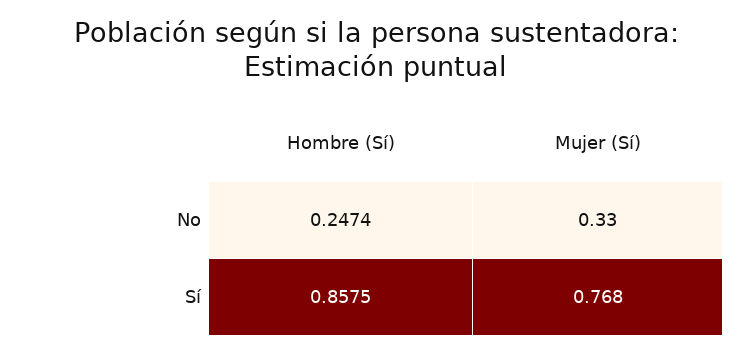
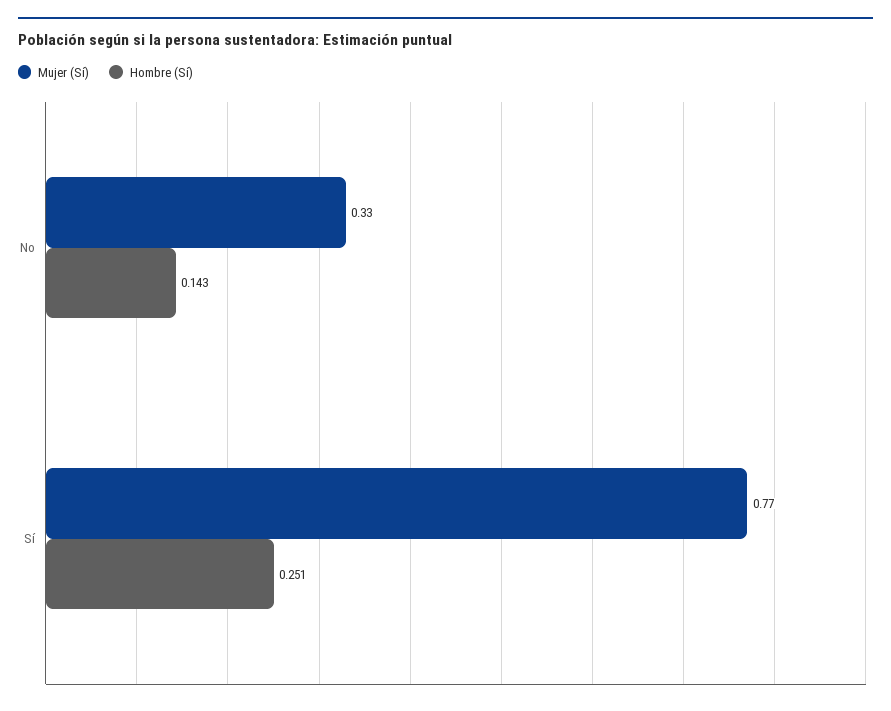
  {
    "Hombre (Sí)": {
-     "No": 0.2474,
+     "No": 0.143,
-     "Sí": 0.8575
+     "Sí": 0.251
    },
    "Mujer (Sí)": {
      "No": 0.33,
      "Sí": 0.768
    }
  }

